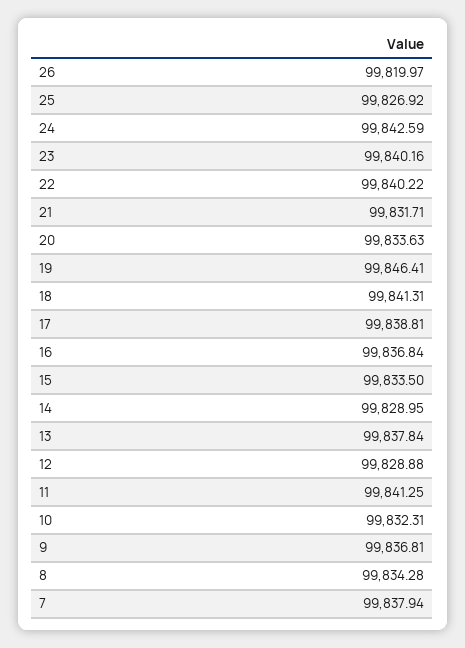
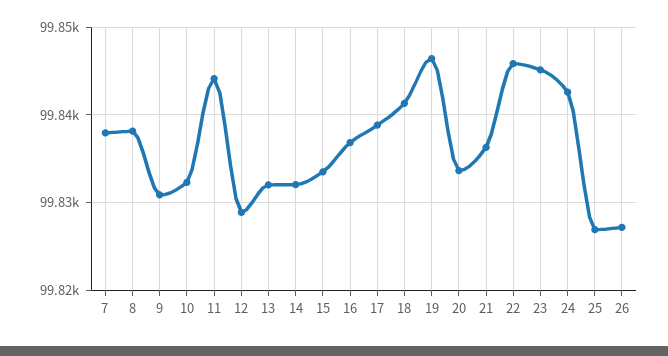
  {
-   "26": 99819.97,
+   "26": 99827,
    "25": 99826.92,
    "24": 99842.59,
-   "23": 99840.16,
+   "23": 99845,
-   "22": 99840.22,
+   "22": 99846,
-   "21": 99831.71,
+   "21": 99836,
    "20": 99833.63,
    "19": 99846.41,
    "18": 99841.31,
    "17": 99838.81,
    "16": 99836.84,
    "15": 99833.5,
-   "14": 99828.95,
+   "14": 99832,
-   "13": 99837.84,
+   "13": 99832,
    "12": 99828.88,
-   "11": 99841.25,
+   "11": 99844,
    "10": 99832.31,
-   "9": 99836.81,
+   "9": 99831,
-   "8": 99834.28,
+   "8": 99838,
    "7": 99837.94
  }

